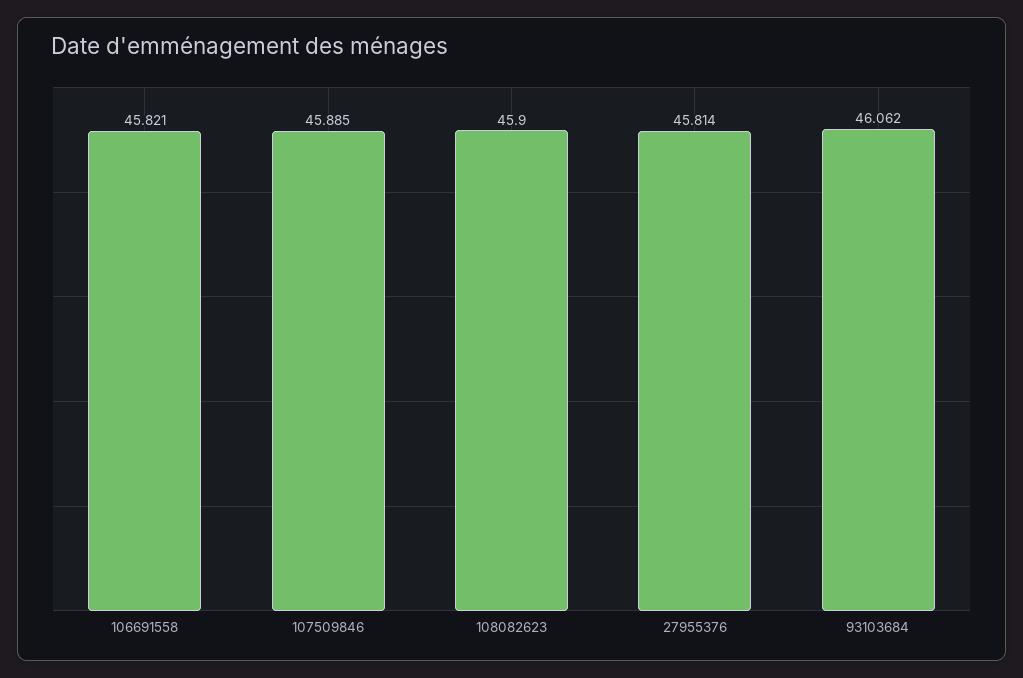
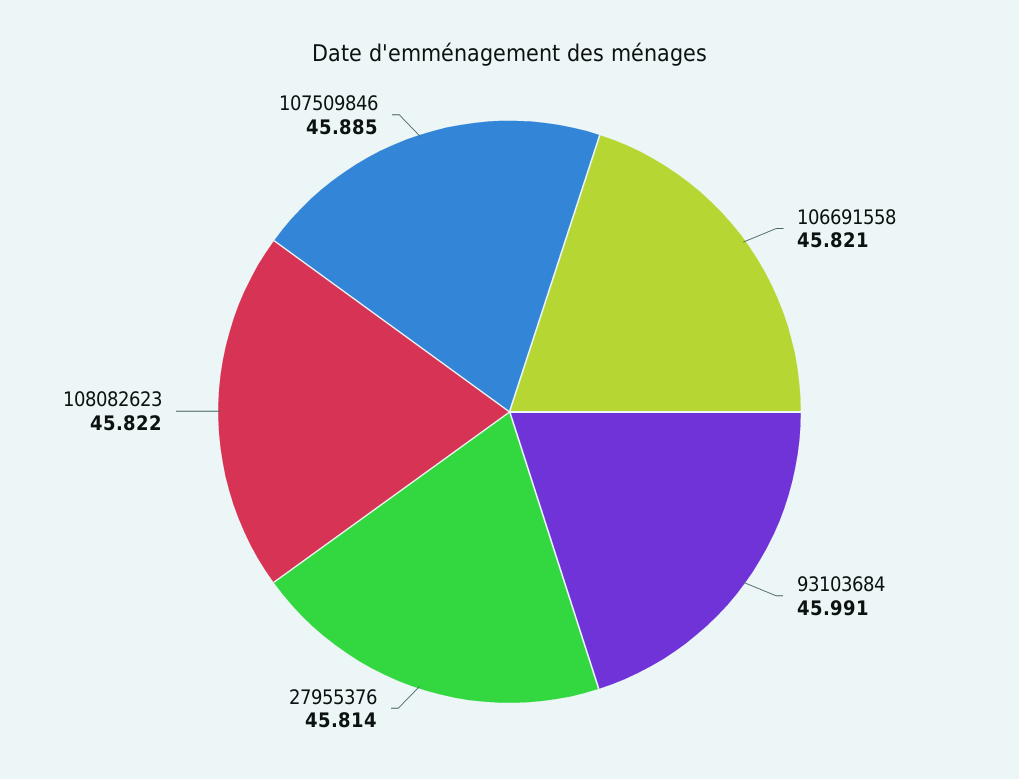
  {
    "106691558": 45.821,
    "107509846": 45.885,
-   "108082623": 45.9,
+   "108082623": 45.822,
    "27955376": 45.814,
-   "93103684": 46.062
+   "93103684": 45.991
  }

